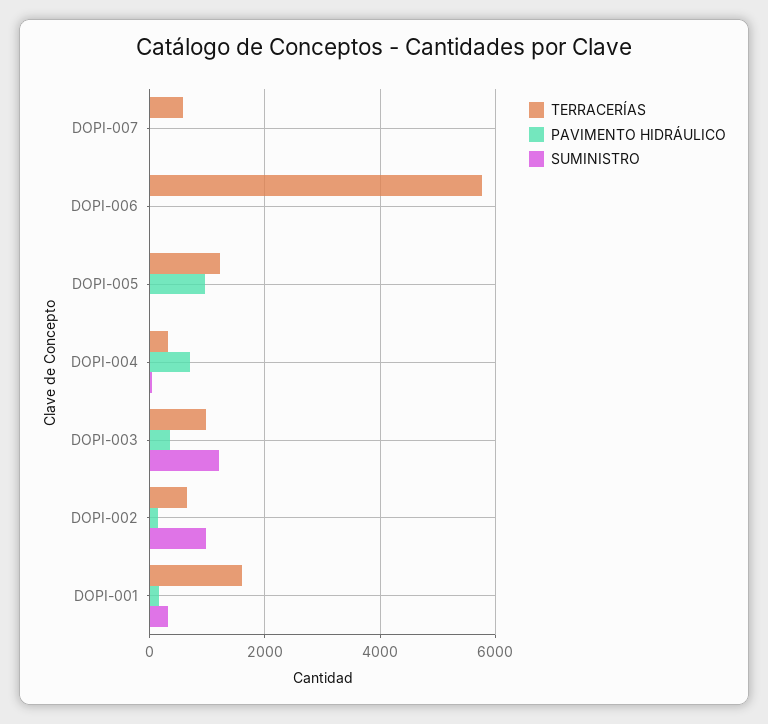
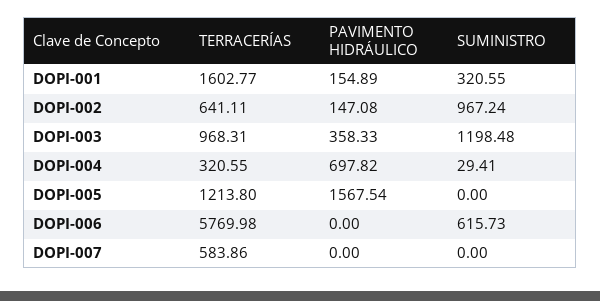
  {
    "TERRACERÍAS": {
      "DOPI-007": 583.86,
      "DOPI-006": 5769.98,
      "DOPI-005": 1213.8,
      "DOPI-004": 320.55,
      "DOPI-003": 968.31,
      "DOPI-002": 641.11,
      "DOPI-001": 1602.77
    },
    "PAVIMENTO HIDRÁULICO": {
      "DOPI-007": 0,
      "DOPI-006": 0,
-     "DOPI-005": 1000,
+     "DOPI-005": 1567.54,
      "DOPI-004": 697.82,
      "DOPI-003": 358.33,
      "DOPI-002": 147.08,
      "DOPI-001": 154.89
    },
    "SUMINISTRO": {
      "DOPI-007": 0,
-     "DOPI-006": 0,
+     "DOPI-006": 615.73,
      "DOPI-005": 0,
      "DOPI-004": 29.41,
      "DOPI-003": 1198.48,
      "DOPI-002": 967.24,
      "DOPI-001": 320.55
    }
  }

